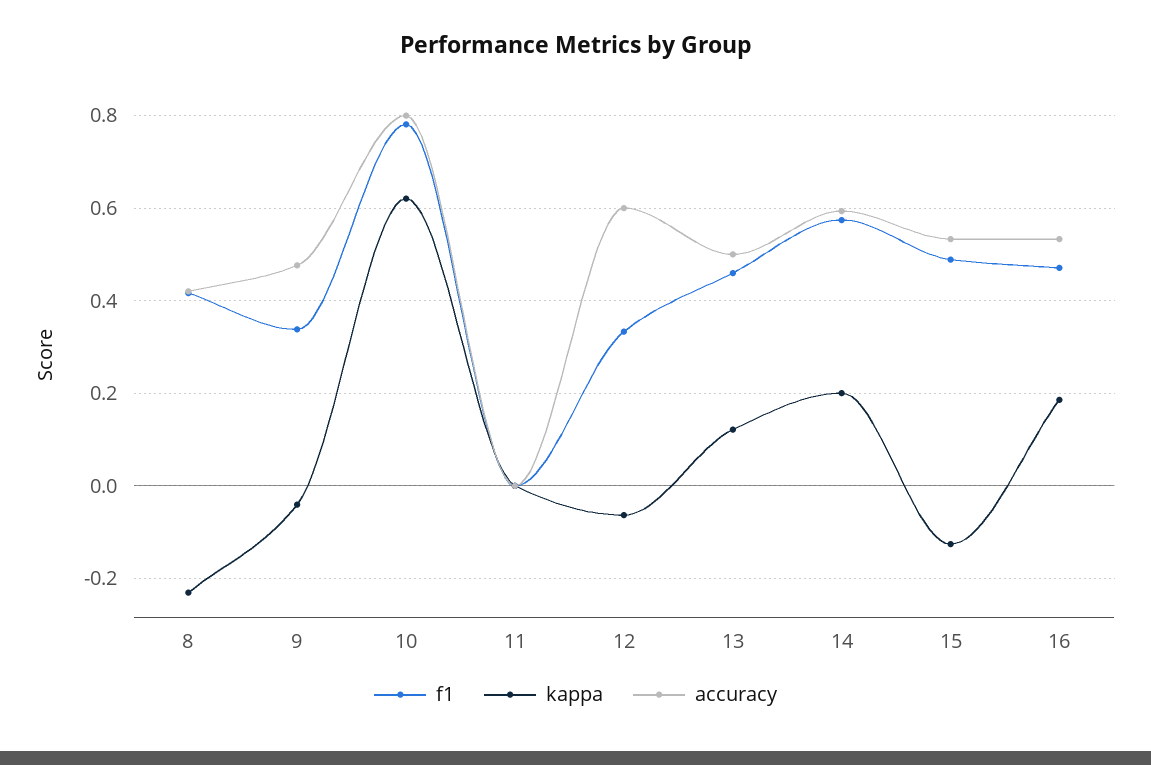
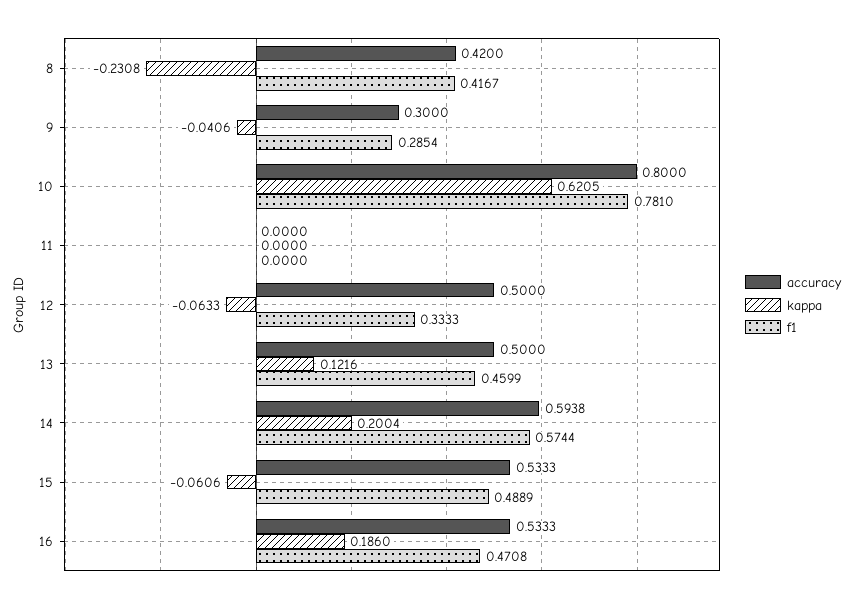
  {
    "f1": {
      "8": 0.4167,
-     "9": 0.34,
+     "9": 0.2854,
      "10": 0.781,
      "11": 0,
      "12": 0.3333,
      "13": 0.4599,
      "14": 0.5744,
      "15": 0.4889,
      "16": 0.4708
    },
    "kappa": {
      "8": -0.2308,
      "9": -0.0406,
      "10": 0.6205,
      "11": 0,
      "12": -0.0633,
      "13": 0.1216,
      "14": 0.2004,
-     "15": -0.12,
+     "15": -0.0606,
      "16": 0.186
    },
    "accuracy": {
      "8": 0.42,
-     "9": 0.48,
+     "9": 0.3,
      "10": 0.8,
      "11": 0,
-     "12": 0.6,
+     "12": 0.5,
      "13": 0.5,
      "14": 0.5938,
      "15": 0.5333,
      "16": 0.5333
    }
  }

